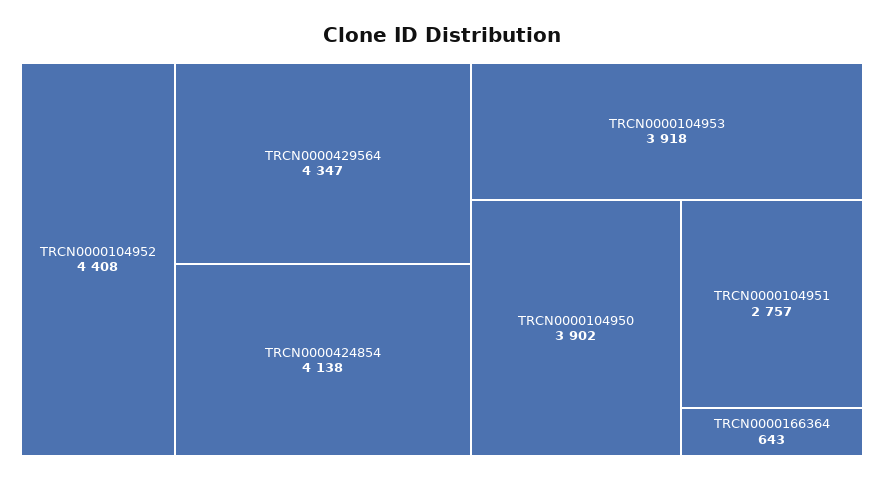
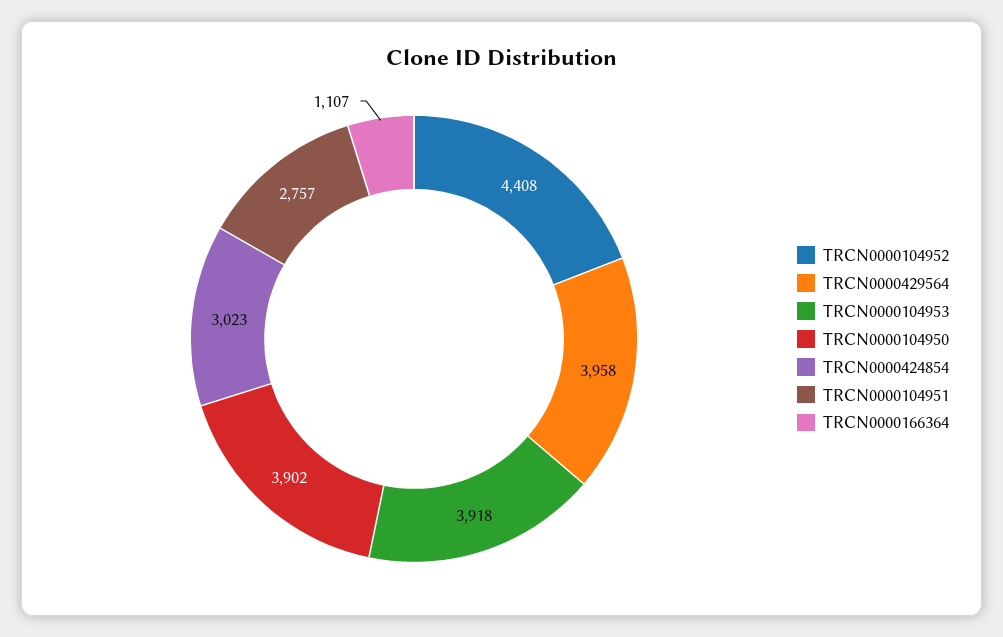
  {
    "TRCN0000104952": 4408,
-   "TRCN0000429564": 4347,
+   "TRCN0000429564": 3958,
-   "TRCN0000424854": 4138,
+   "TRCN0000424854": 3023,
    "TRCN0000104953": 3918,
    "TRCN0000104950": 3902,
    "TRCN0000104951": 2757,
-   "TRCN0000166364": 643
+   "TRCN0000166364": 1107
  }

